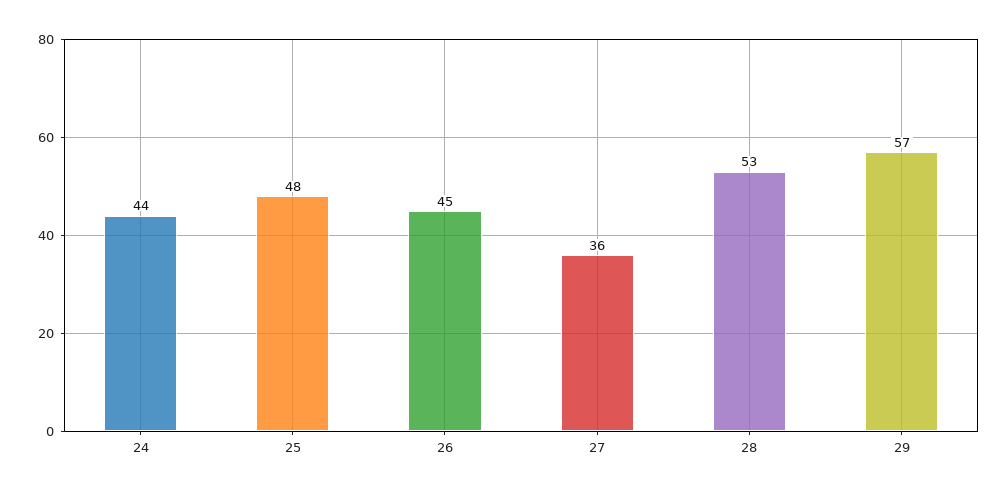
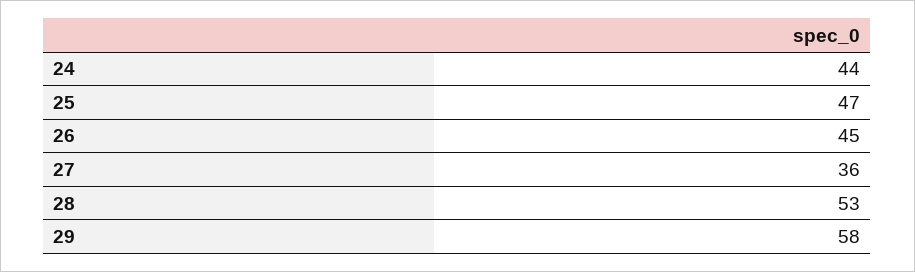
  {
    "24": 44,
-   "25": 48,
+   "25": 47,
    "26": 45,
    "27": 36,
    "28": 53,
-   "29": 57
+   "29": 58
  }

